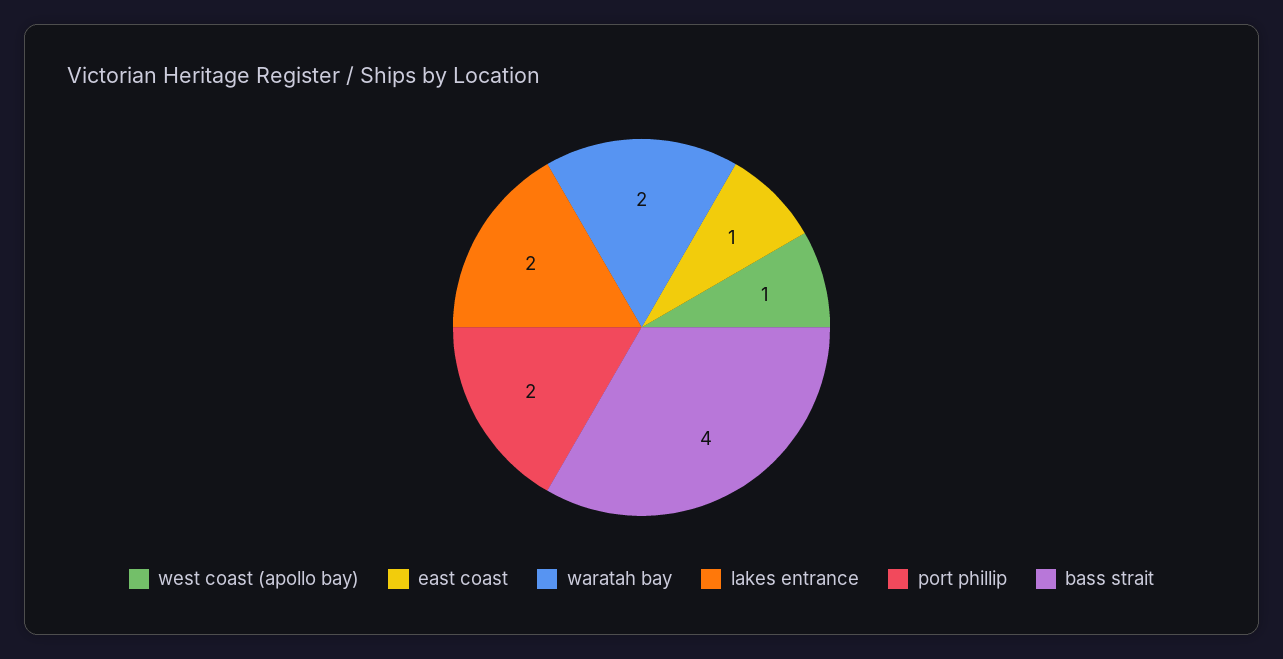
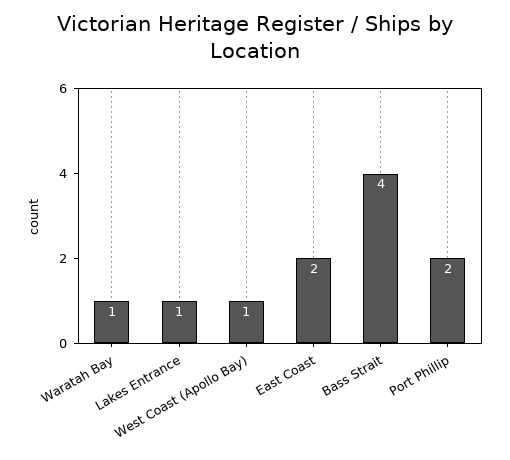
  {
    "west coast (apollo bay)": 1,
-   "east coast": 1,
+   "east coast": 2,
-   "waratah bay": 2,
+   "waratah bay": 1,
-   "lakes entrance": 2,
+   "lakes entrance": 1,
    "port phillip": 2,
    "bass strait": 4
  }

